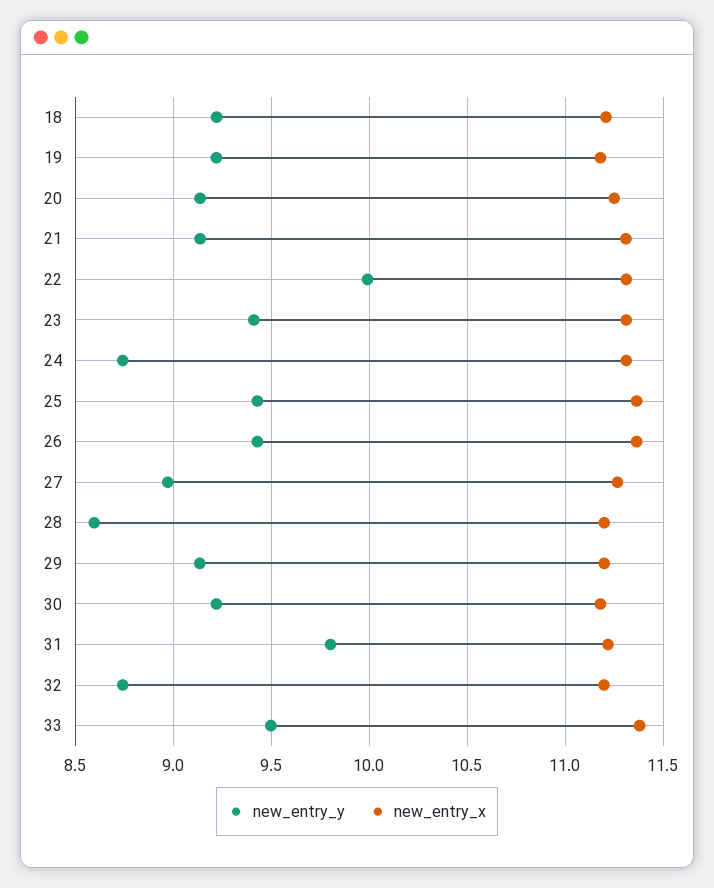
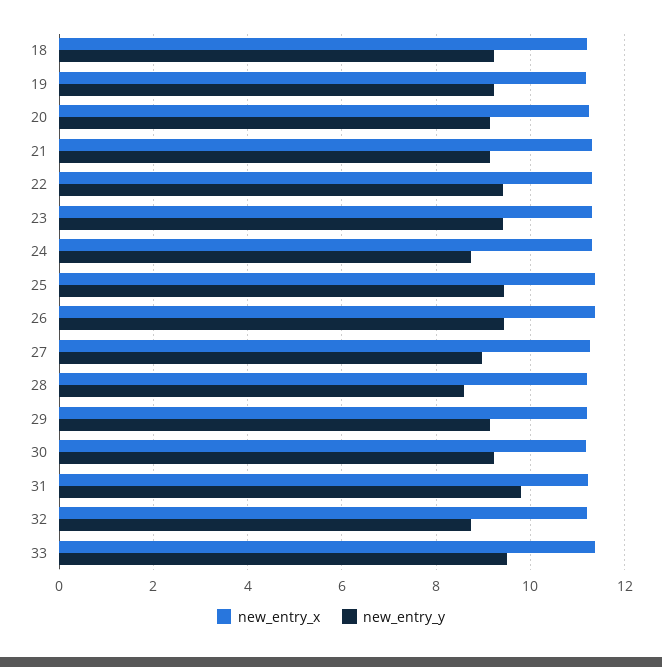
  {
    "new_entry_y": {
      "18": 9.2,
      "19": 9.2,
      "20": 9.15,
      "21": 9.15,
-     "22": 10,
+     "22": 9.4,
      "23": 9.4,
      "24": 8.75,
      "25": 9.45,
      "26": 9.45,
      "27": 8.95,
      "28": 8.6,
      "29": 9.15,
      "30": 9.2,
      "31": 9.8,
      "32": 8.75,
      "33": 9.5
    },
    "new_entry_x": {
      "18": 11.2,
      "19": 11.2,
      "20": 11.25,
      "21": 11.3,
      "22": 11.3,
      "23": 11.3,
      "24": 11.3,
      "25": 11.35,
      "26": 11.35,
      "27": 11.25,
      "28": 11.2,
      "29": 11.2,
      "30": 11.2,
      "31": 11.2,
      "32": 11.2,
      "33": 11.4
    }
  }

